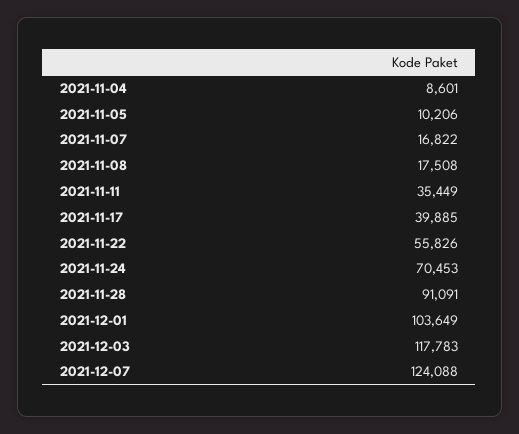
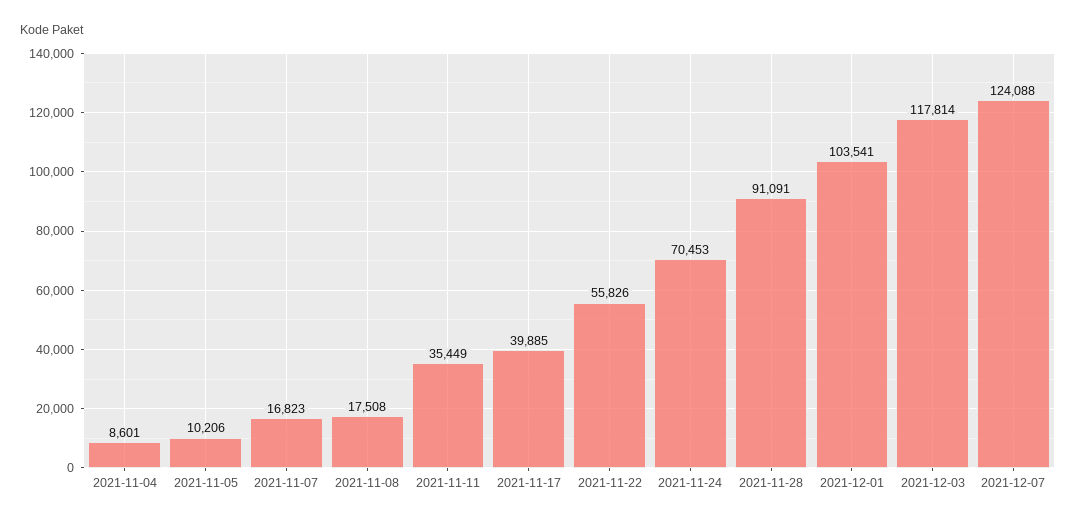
  {
    "2021-11-04": 8601,
    "2021-11-05": 10206,
-   "2021-11-07": 16822,
+   "2021-11-07": 16823,
    "2021-11-08": 17508,
    "2021-11-11": 35449,
    "2021-11-17": 39885,
    "2021-11-22": 55826,
    "2021-11-24": 70453,
    "2021-11-28": 91091,
-   "2021-12-01": 103649,
+   "2021-12-01": 103541,
-   "2021-12-03": 117783,
+   "2021-12-03": 117814,
    "2021-12-07": 124088
  }

